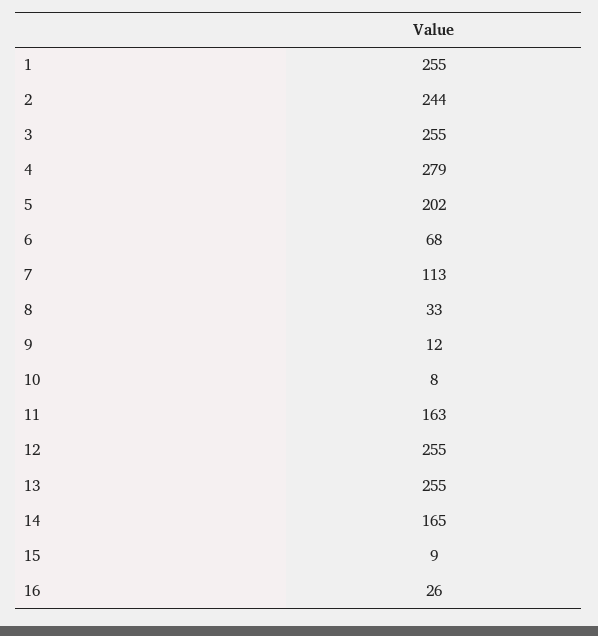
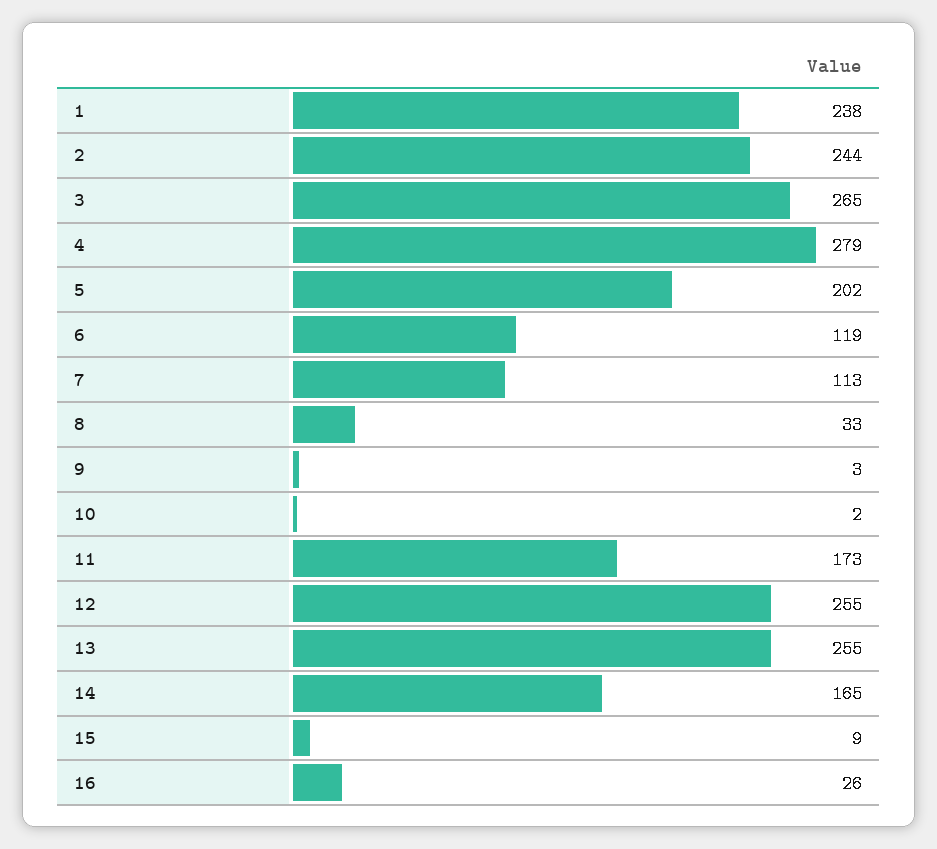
  {
-   "1": 255,
+   "1": 238,
    "2": 244,
-   "3": 255,
+   "3": 265,
    "4": 279,
    "5": 202,
-   "6": 68,
+   "6": 119,
    "7": 113,
    "8": 33,
-   "9": 12,
+   "9": 3,
-   "10": 8,
+   "10": 2,
-   "11": 163,
+   "11": 173,
    "12": 255,
    "13": 255,
    "14": 165,
    "15": 9,
    "16": 26
  }

